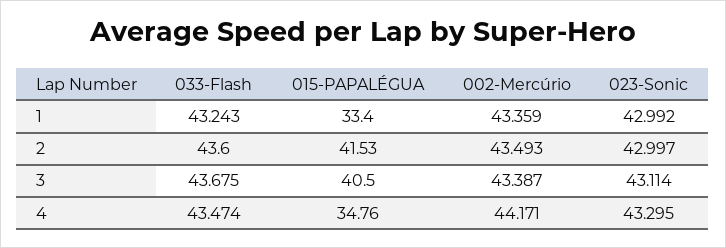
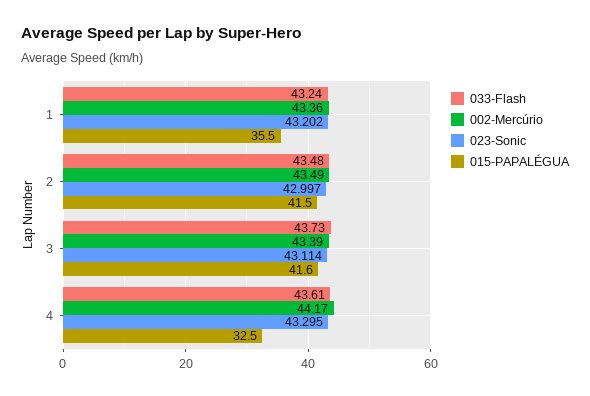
  {
    "033-Flash": {
      "1": 43.243,
-     "2": 43.6,
+     "2": 43.48,
-     "3": 43.675,
+     "3": 43.73,
-     "4": 43.474
+     "4": 43.61
    },
    "015-PAPALÉGUA": {
-     "1": 33.4,
+     "1": 35.5,
      "2": 41.53,
-     "3": 40.5,
+     "3": 41.6,
-     "4": 34.76
+     "4": 32.5
    },
    "002-Mercúrio": {
      "1": 43.359,
      "2": 43.493,
      "3": 43.387,
      "4": 44.171
    },
    "023-Sonic": {
-     "1": 42.992,
+     "1": 43.202,
      "2": 42.997,
      "3": 43.114,
      "4": 43.295
    }
  }

